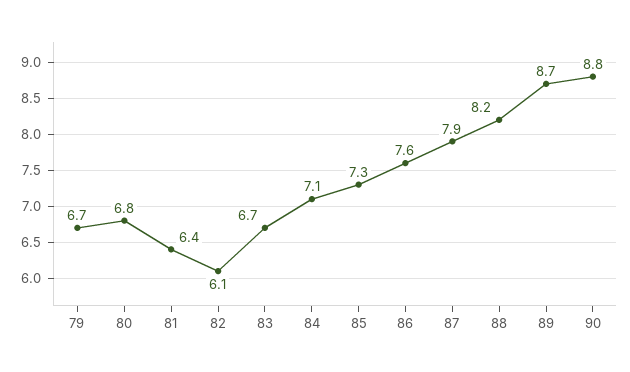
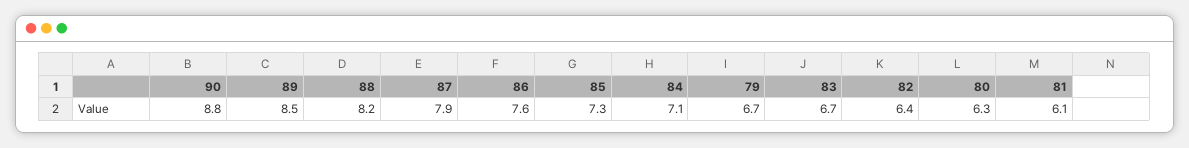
  {
    "79": 6.7,
-   "80": 6.8,
+   "80": 6.3,
-   "81": 6.4,
+   "81": 6.1,
-   "82": 6.1,
+   "82": 6.4,
    "83": 6.7,
    "84": 7.1,
    "85": 7.3,
    "86": 7.6,
    "87": 7.9,
    "88": 8.2,
-   "89": 8.7,
+   "89": 8.5,
    "90": 8.8
  }

